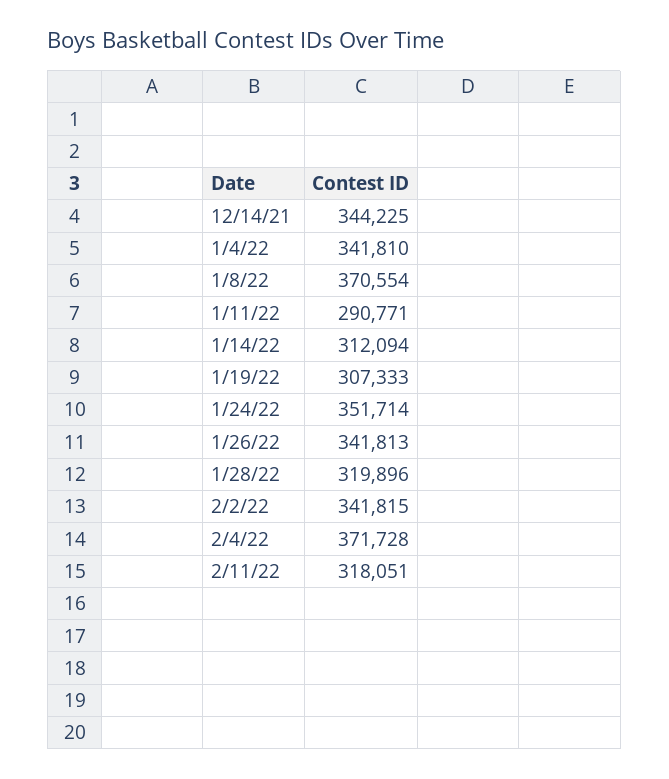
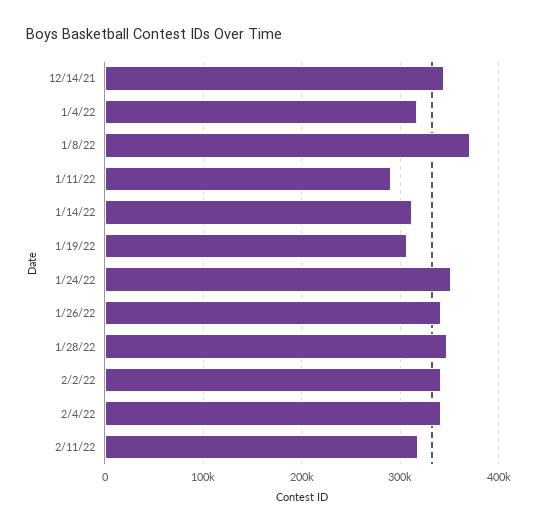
  {
    "12/14/21": 344225,
-   "1/4/22": 341810,
+   "1/4/22": 320000,
    "1/8/22": 370554,
    "1/11/22": 290771,
    "1/14/22": 312094,
    "1/19/22": 307333,
    "1/24/22": 351714,
    "1/26/22": 341813,
-   "1/28/22": 319896,
+   "1/28/22": 350000,
    "2/2/22": 341815,
-   "2/4/22": 371728,
+   "2/4/22": 340000,
    "2/11/22": 318051
  }

